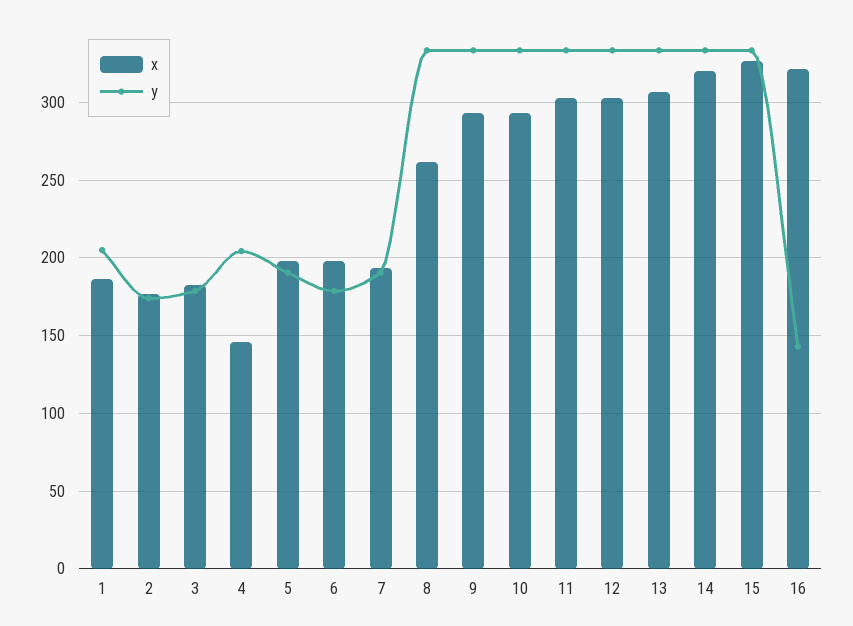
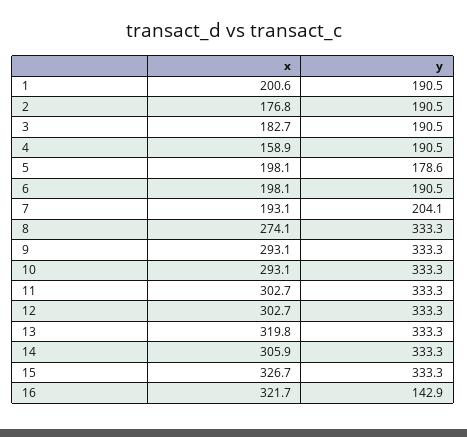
  {
    "x": {
-     "1": 185,
+     "1": 200.6,
      "2": 176.8,
      "3": 182.7,
-     "4": 145,
+     "4": 158.9,
      "5": 198.1,
      "6": 198.1,
      "7": 193.1,
-     "8": 260,
+     "8": 274.1,
      "9": 293.1,
      "10": 293.1,
      "11": 302.7,
      "12": 302.7,
-     "13": 305,
+     "13": 319.8,
-     "14": 320,
+     "14": 305.9,
      "15": 326.7,
      "16": 321.7
    },
    "y": {
-     "1": 205,
+     "1": 190.5,
-     "2": 175,
+     "2": 190.5,
-     "3": 180,
+     "3": 190.5,
-     "4": 205,
+     "4": 190.5,
-     "5": 190,
+     "5": 178.6,
-     "6": 180,
+     "6": 190.5,
-     "7": 190,
+     "7": 204.1,
      "8": 333.3,
      "9": 333.3,
      "10": 333.3,
      "11": 333.3,
      "12": 333.3,
      "13": 333.3,
      "14": 333.3,
      "15": 333.3,
      "16": 142.9
    }
  }

